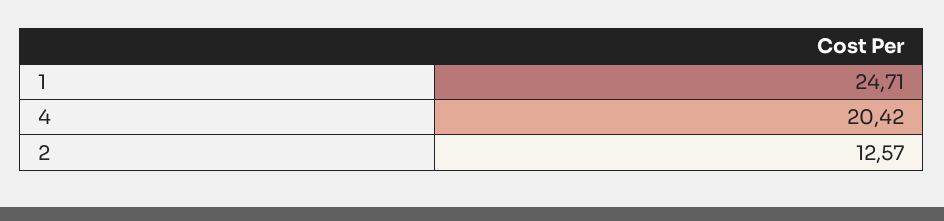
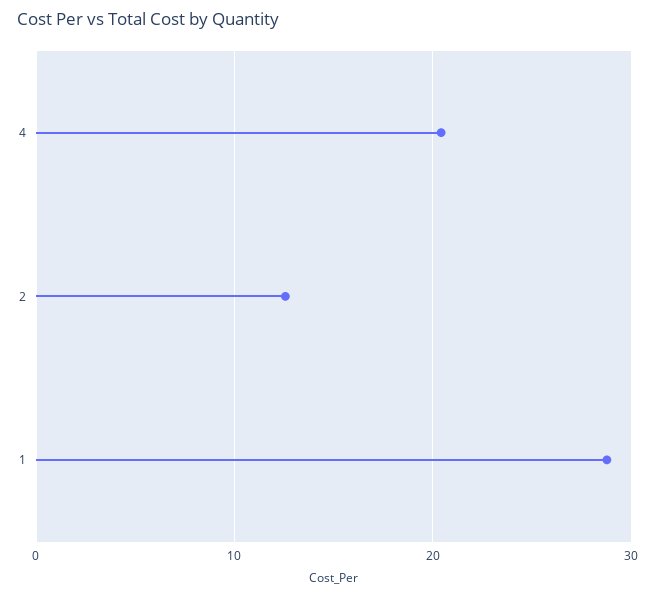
  {
-   "1": 24.71,
+   "1": 29,
    "4": 20.42,
    "2": 12.57
  }

